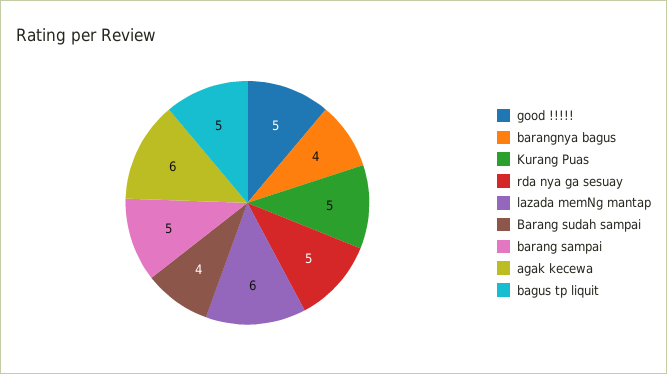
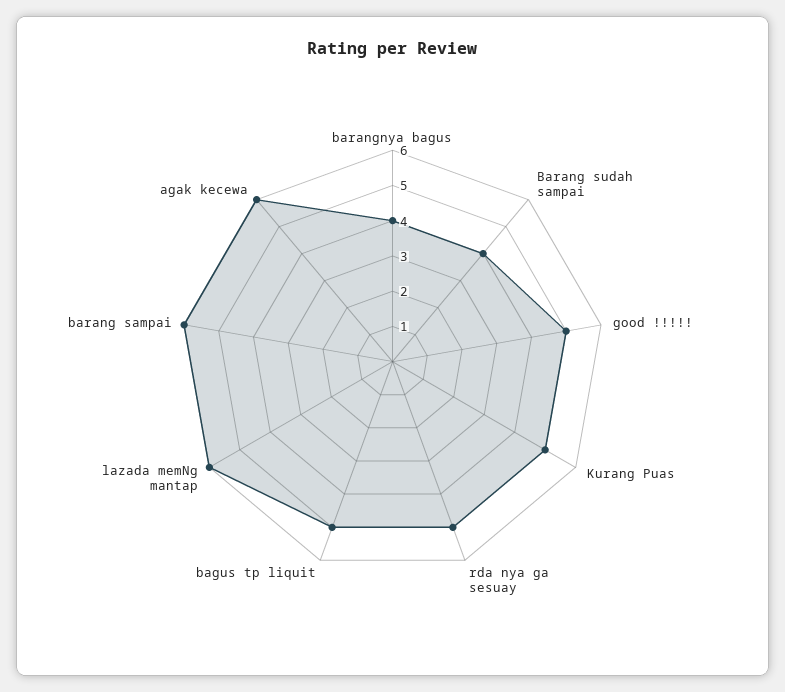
  {
    "good !!!!!": 5,
    "barangnya bagus": 4,
    "Kurang Puas": 5,
    "rda nya ga sesuay": 5,
    "lazada memNg mantap": 6,
    "Barang sudah sampai": 4,
-   "barang sampai": 5,
+   "barang sampai": 6,
    "agak kecewa": 6,
    "bagus tp liquit": 5
  }

